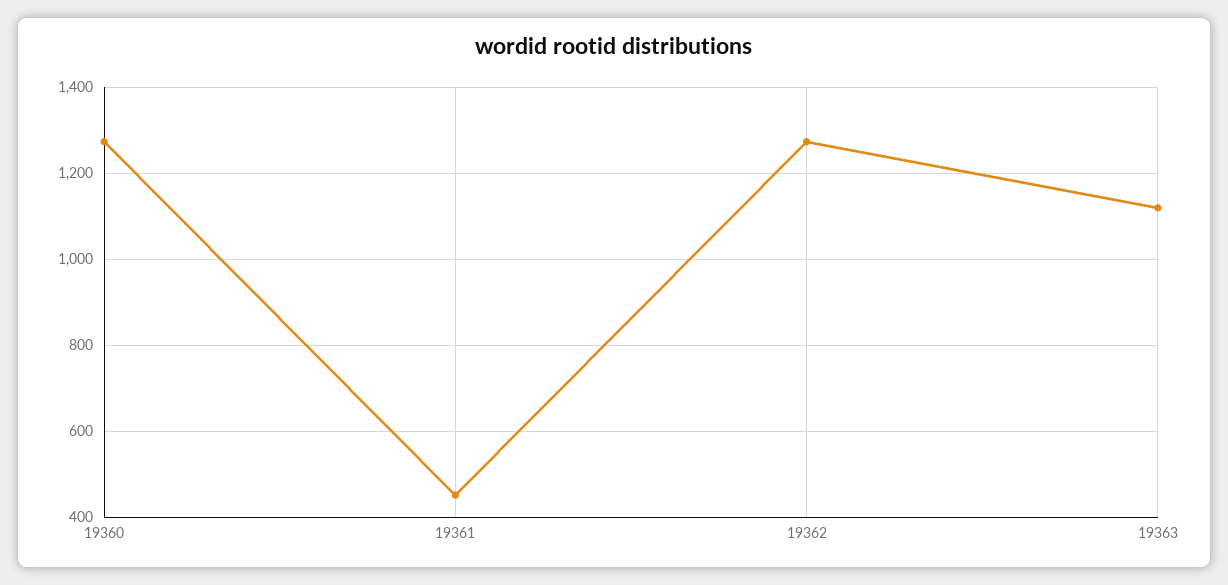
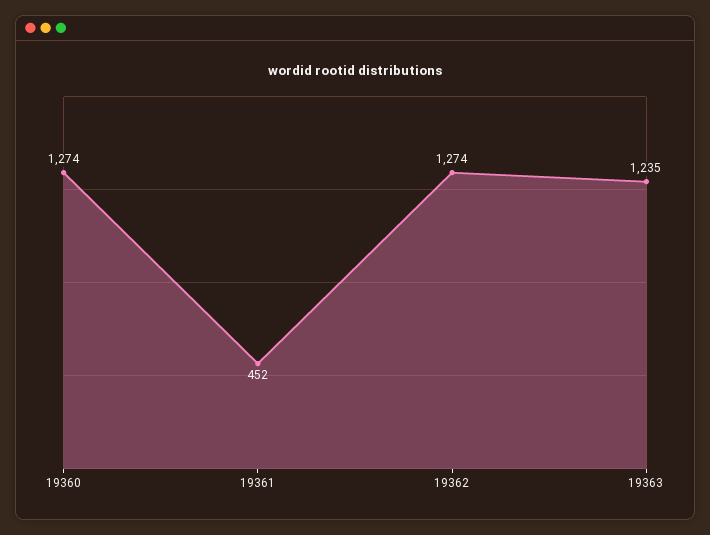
  {
    "19360": 1274,
    "19361": 452,
    "19362": 1274,
-   "19363": 1120
+   "19363": 1235
  }

